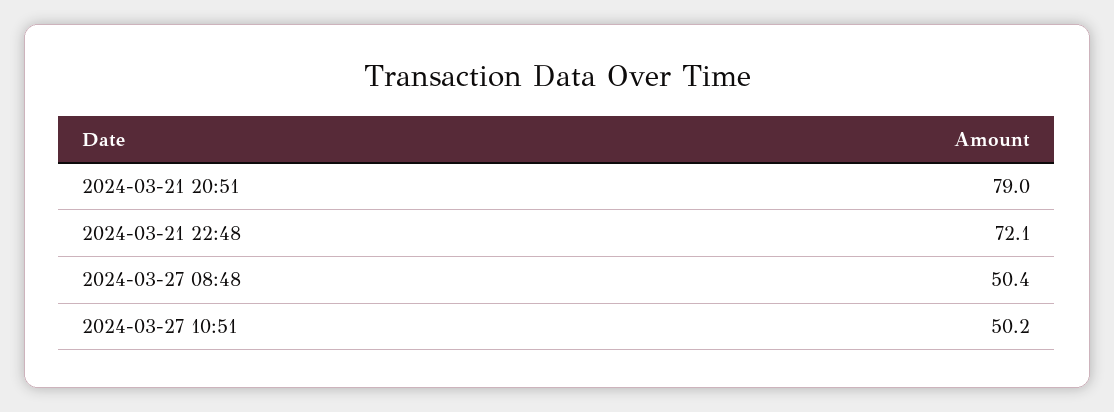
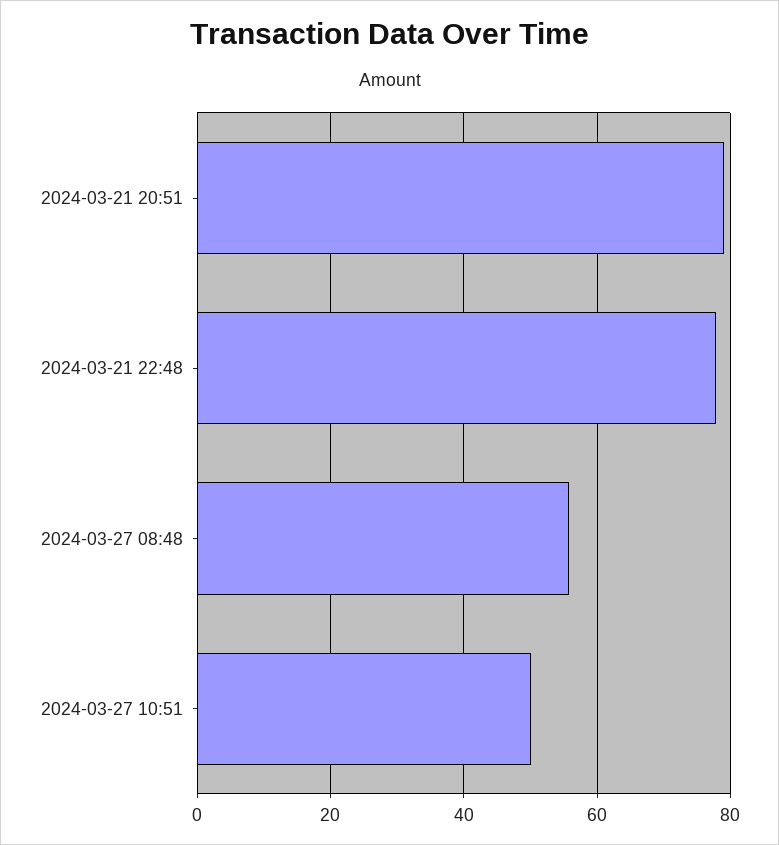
  {
    "2024-03-21 20:51": 79,
-   "2024-03-21 22:48": 72.1,
+   "2024-03-21 22:48": 78,
-   "2024-03-27 08:48": 50.4,
+   "2024-03-27 08:48": 56,
    "2024-03-27 10:51": 50.2
  }

